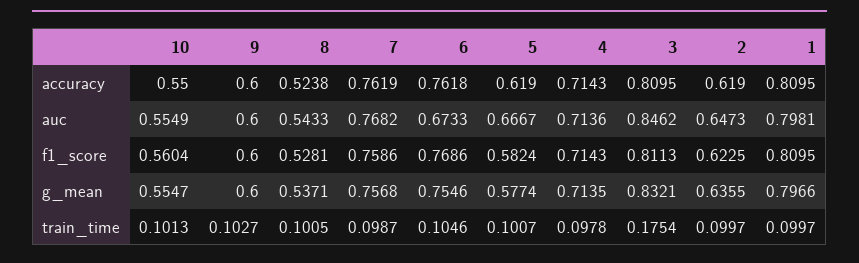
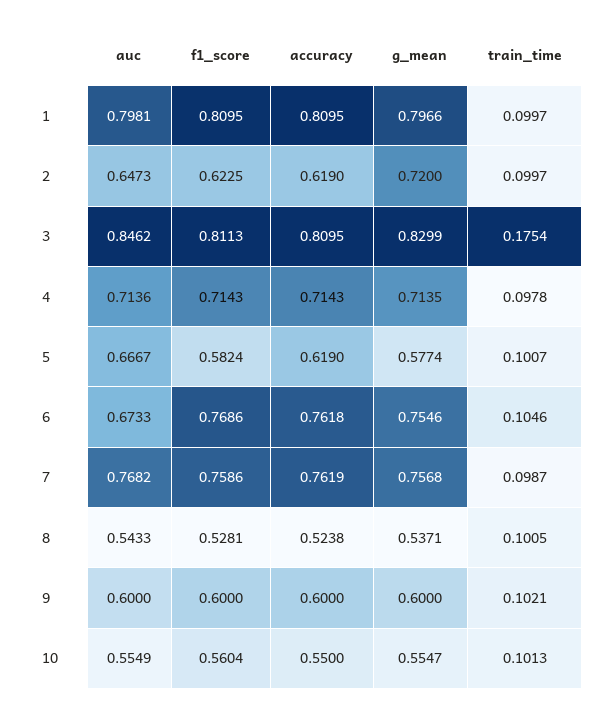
  {
    "10": {
      "accuracy": 0.55,
      "auc": 0.5549,
      "f1_score": 0.5604,
      "g_mean": 0.5547,
      "train_time": 0.1013
    },
    "9": {
      "accuracy": 0.6,
      "auc": 0.6,
      "f1_score": 0.6,
      "g_mean": 0.6,
-     "train_time": 0.1027
+     "train_time": 0.1021
    },
    "8": {
      "accuracy": 0.5238,
      "auc": 0.5433,
      "f1_score": 0.5281,
      "g_mean": 0.5371,
      "train_time": 0.1005
    },
    "7": {
      "accuracy": 0.7619,
      "auc": 0.7682,
      "f1_score": 0.7586,
      "g_mean": 0.7568,
      "train_time": 0.0987
    },
    "6": {
      "accuracy": 0.7618,
      "auc": 0.6733,
      "f1_score": 0.7686,
      "g_mean": 0.7546,
      "train_time": 0.1046
    },
    "5": {
      "accuracy": 0.619,
      "auc": 0.6667,
      "f1_score": 0.5824,
      "g_mean": 0.5774,
      "train_time": 0.1007
    },
    "4": {
      "accuracy": 0.7143,
      "auc": 0.7136,
      "f1_score": 0.7143,
      "g_mean": 0.7135,
      "train_time": 0.0978
    },
    "3": {
      "accuracy": 0.8095,
      "auc": 0.8462,
      "f1_score": 0.8113,
-     "g_mean": 0.8321,
+     "g_mean": 0.8299,
      "train_time": 0.1754
    },
    "2": {
      "accuracy": 0.619,
      "auc": 0.6473,
      "f1_score": 0.6225,
-     "g_mean": 0.6355,
+     "g_mean": 0.72,
      "train_time": 0.0997
    },
    "1": {
      "accuracy": 0.8095,
      "auc": 0.7981,
      "f1_score": 0.8095,
      "g_mean": 0.7966,
      "train_time": 0.0997
    }
  }

